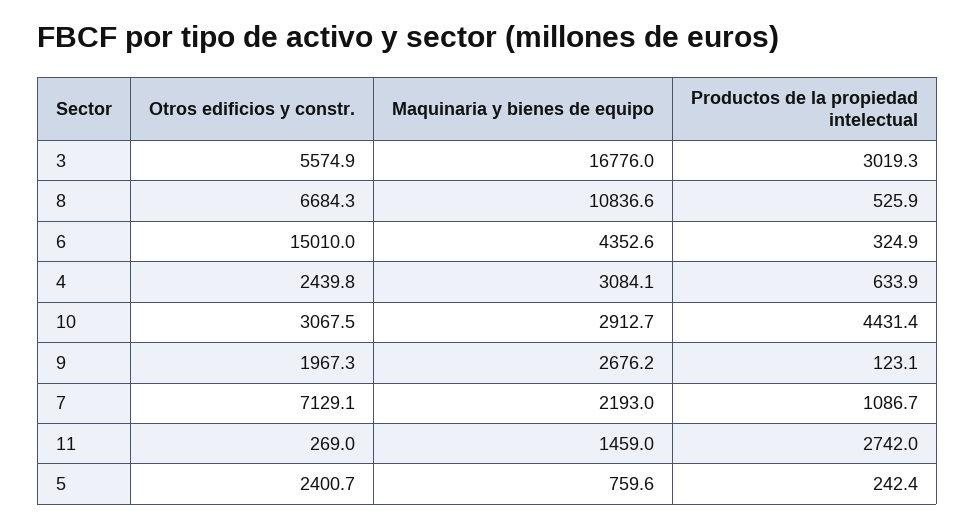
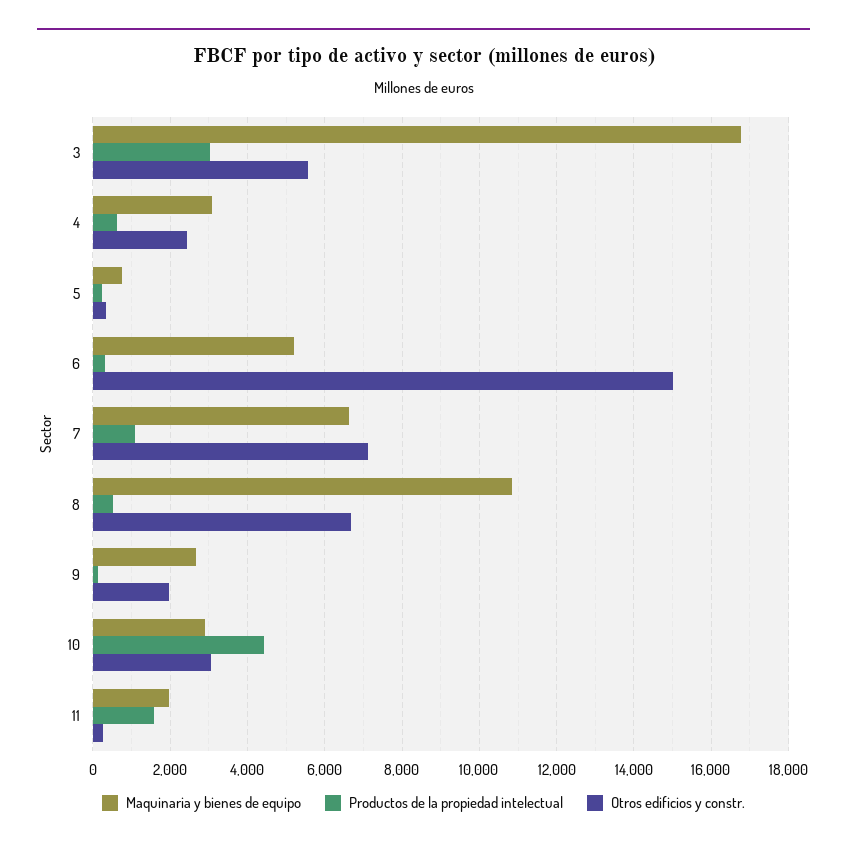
  {
    "Otros edificios y constr.": {
      "3": 5574.9,
      "8": 6684.3,
      "6": 15010,
      "4": 2439.8,
      "10": 3067.5,
      "9": 1967.3,
      "7": 7129.1,
      "11": 269,
-     "5": 2400.7
+     "5": 400
    },
    "Maquinaria y bienes de equipo": {
      "3": 16776,
      "8": 10836.6,
-     "6": 4352.6,
+     "6": 5200,
      "4": 3084.1,
      "10": 2912.7,
      "9": 2676.2,
-     "7": 2193,
+     "7": 6600,
-     "11": 1459,
+     "11": 2000,
      "5": 759.6
    },
    "Productos de la propiedad intelectual": {
      "3": 3019.3,
      "8": 525.9,
      "6": 324.9,
      "4": 633.9,
      "10": 4431.4,
      "9": 123.1,
      "7": 1086.7,
-     "11": 2742,
+     "11": 1600,
      "5": 242.4
    }
  }

